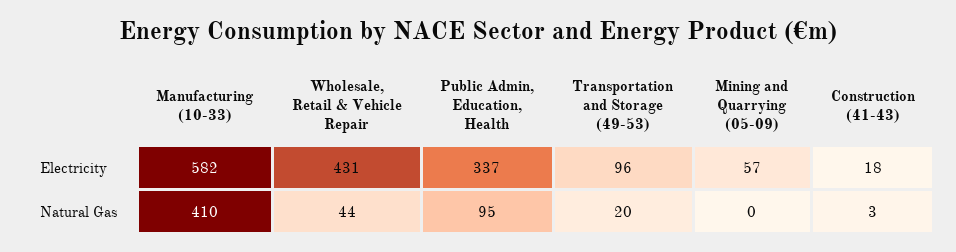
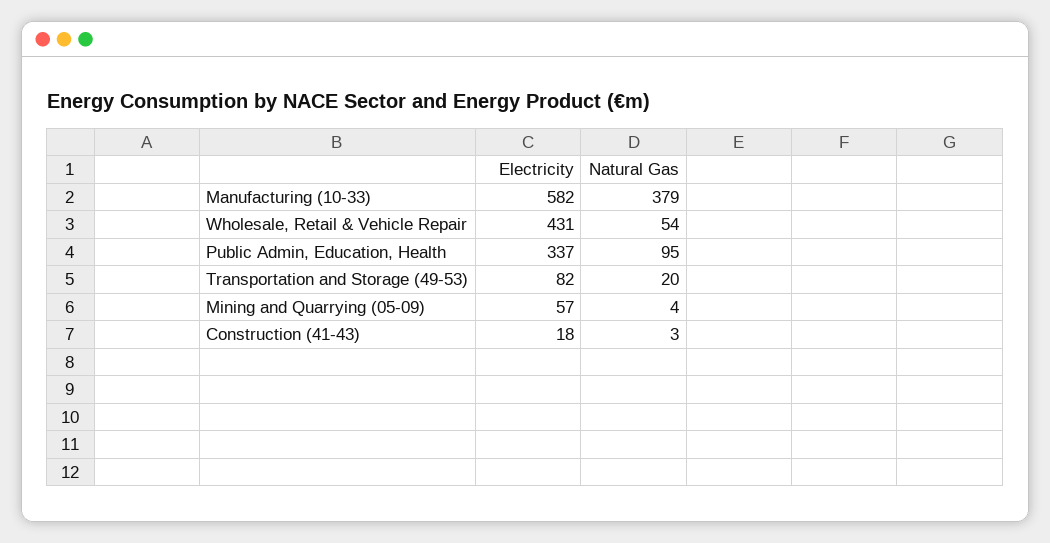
  {
    "Manufacturing (10-33)": {
      "Electricity": 582,
-     "Natural Gas": 410
+     "Natural Gas": 379
    },
    "Wholesale, Retail & Vehicle Repair": {
      "Electricity": 431,
-     "Natural Gas": 44
+     "Natural Gas": 54
    },
    "Public Admin, Education, Health": {
      "Electricity": 337,
      "Natural Gas": 95
    },
    "Transportation and Storage (49-53)": {
-     "Electricity": 96,
+     "Electricity": 82,
      "Natural Gas": 20
    },
    "Mining and Quarrying (05-09)": {
      "Electricity": 57,
-     "Natural Gas": 0
+     "Natural Gas": 4
    },
    "Construction (41-43)": {
      "Electricity": 18,
      "Natural Gas": 3
    }
  }

